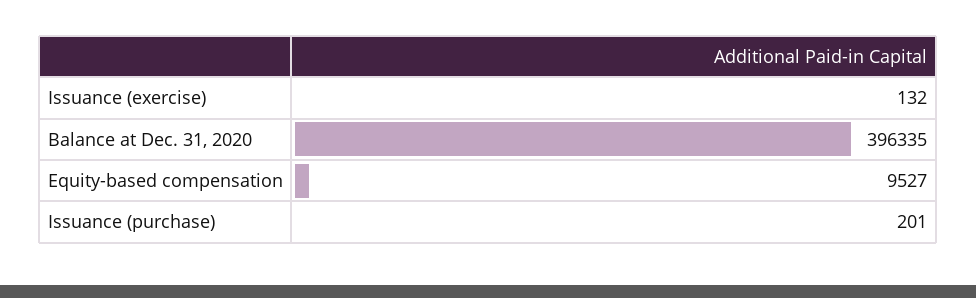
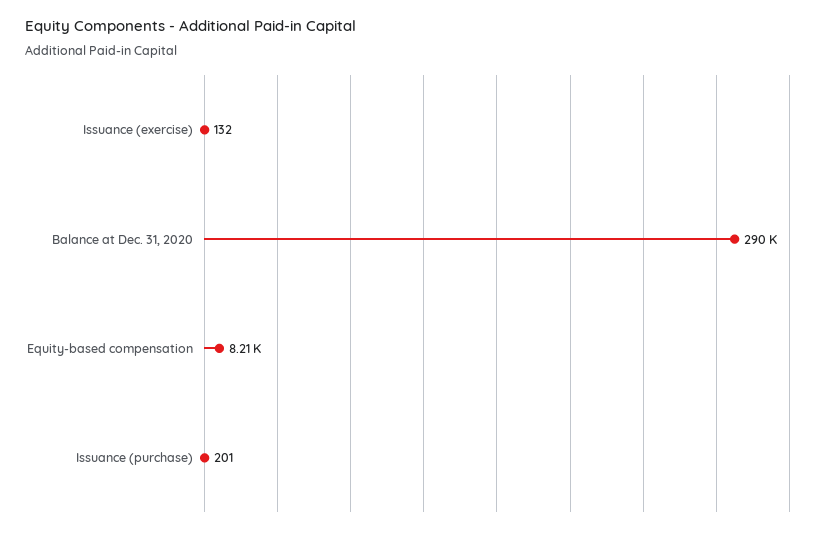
  {
    "Issuance (exercise)": 132,
-   "Balance at Dec. 31, 2020": 396335,
+   "Balance at Dec. 31, 2020": 290000,
-   "Equity-based compensation": 9527,
+   "Equity-based compensation": 8210,
    "Issuance (purchase)": 201
  }

